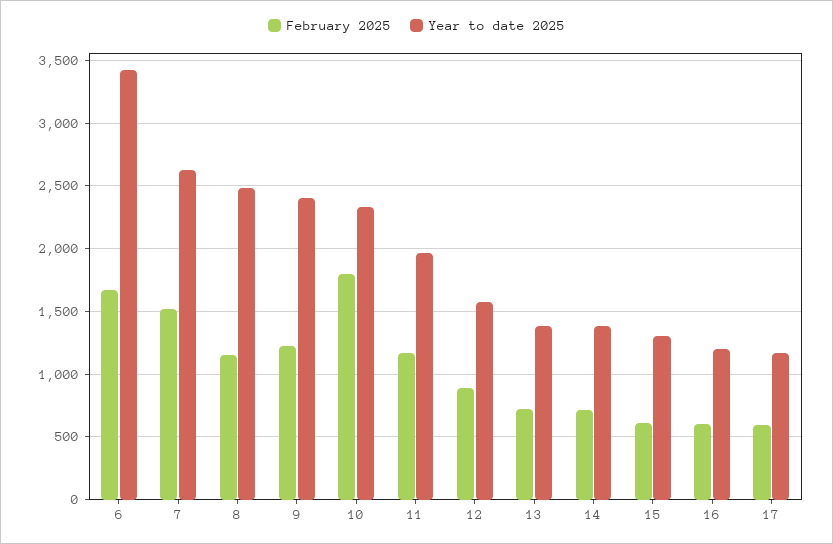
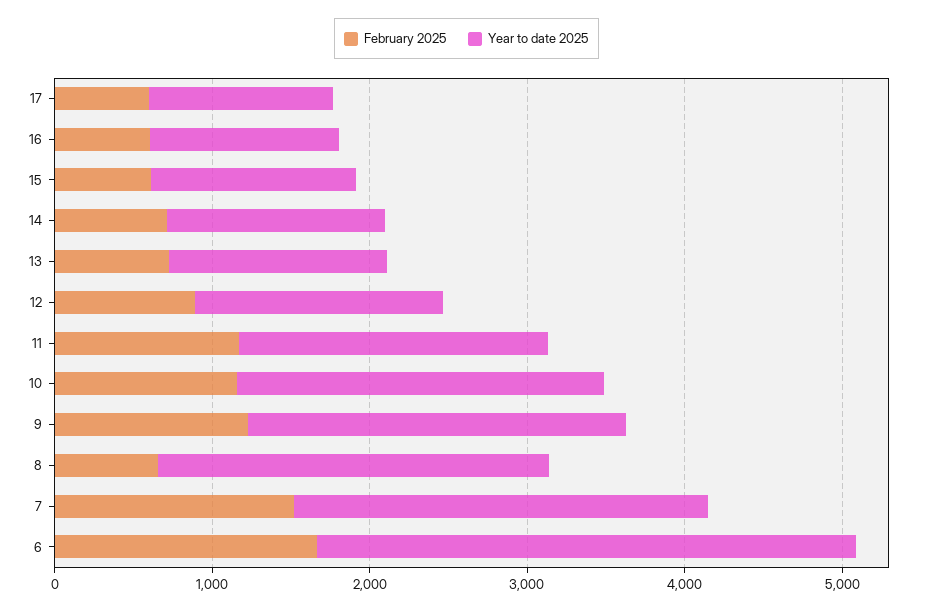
  {
    "February 2025": {
      "6": 1650,
      "7": 1500,
-     "8": 1150,
+     "8": 600,
      "9": 1250,
-     "10": 1800,
+     "10": 1200,
      "11": 1150,
      "12": 900,
      "13": 750,
      "14": 700,
      "15": 600,
      "16": 600,
      "17": 600
    },
    "Year to date 2025": {
      "6": 3400,
      "7": 2650,
      "8": 2500,
      "9": 2400,
      "10": 2350,
      "11": 1950,
      "12": 1550,
      "13": 1400,
      "14": 1400,
      "15": 1300,
      "16": 1200,
      "17": 1150
    }
  }

